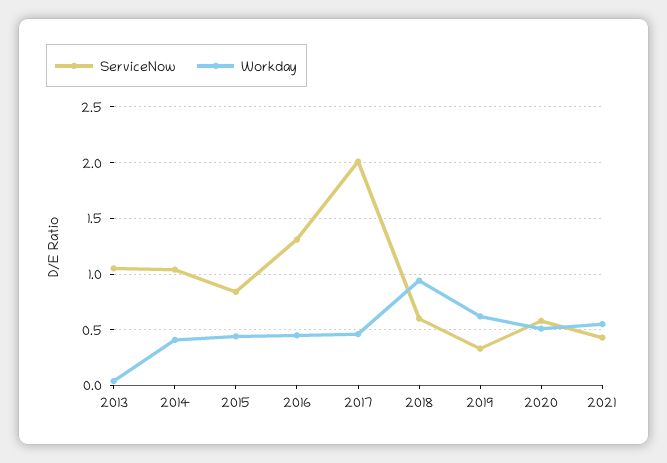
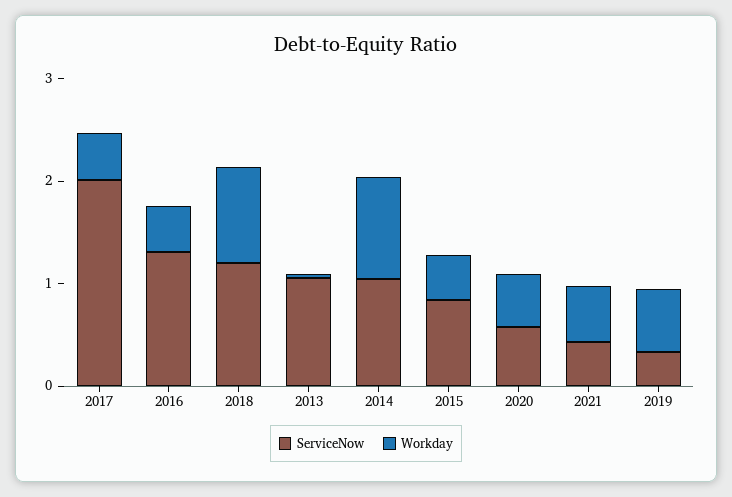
  {
    "ServiceNow": {
      "2013": 1.1,
      "2014": 1,
      "2015": 0.8,
      "2016": 1.3,
      "2017": 2,
-     "2018": 0.6,
+     "2018": 1.2,
      "2019": 0.3,
      "2020": 0.6,
      "2021": 0.4
    },
    "Workday": {
      "2013": 0,
-     "2014": 0.4,
+     "2014": 1,
      "2015": 0.4,
      "2016": 0.5,
      "2017": 0.5,
      "2018": 0.9,
      "2019": 0.6,
      "2020": 0.5,
      "2021": 0.6
    }
  }

